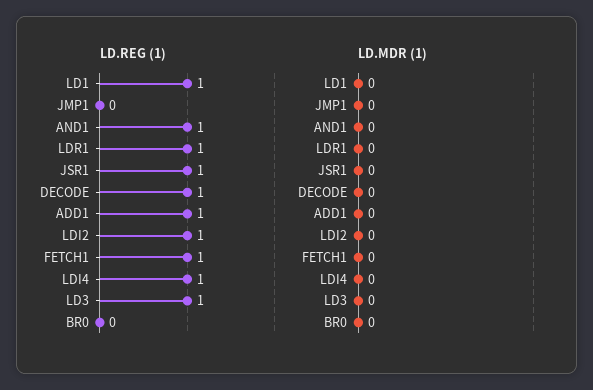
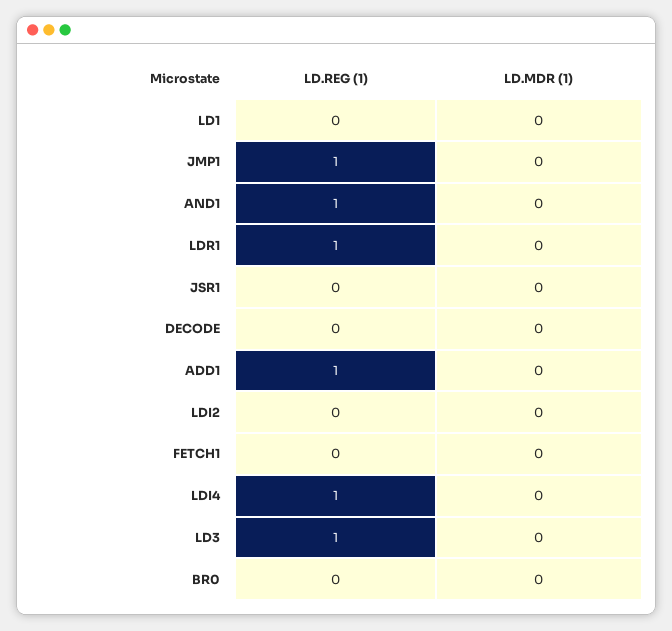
  {
    "LD.REG (1)": {
-     "LD1": 1,
+     "LD1": 0,
-     "JMP1": 0,
+     "JMP1": 1,
      "AND1": 1,
      "LDR1": 1,
-     "JSR1": 1,
+     "JSR1": 0,
-     "DECODE": 1,
+     "DECODE": 0,
      "ADD1": 1,
-     "LDI2": 1,
+     "LDI2": 0,
-     "FETCH1": 1,
+     "FETCH1": 0,
      "LDI4": 1,
      "LD3": 1,
      "BR0": 0
    },
    "LD.MDR (1)": {
      "LD1": 0,
      "JMP1": 0,
      "AND1": 0,
      "LDR1": 0,
      "JSR1": 0,
      "DECODE": 0,
      "ADD1": 0,
      "LDI2": 0,
      "FETCH1": 0,
      "LDI4": 0,
      "LD3": 0,
      "BR0": 0
    }
  }

